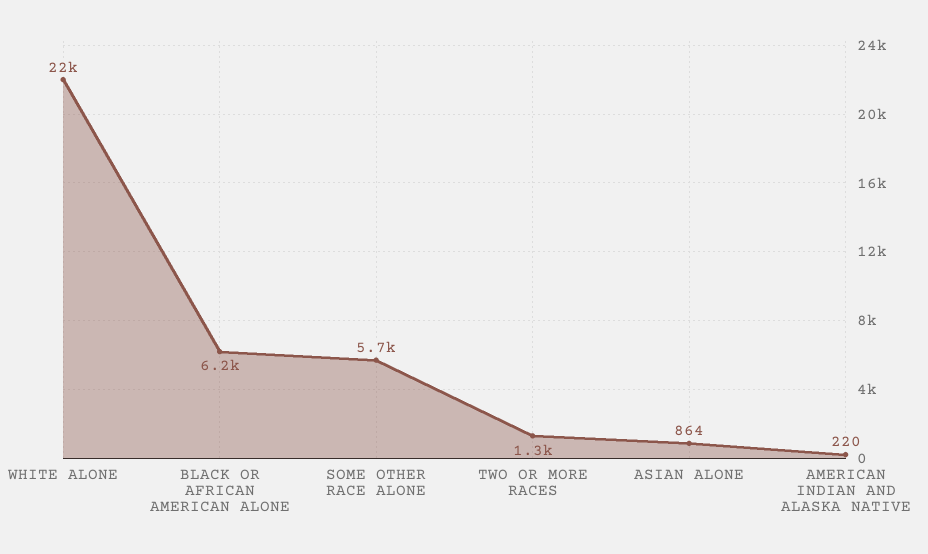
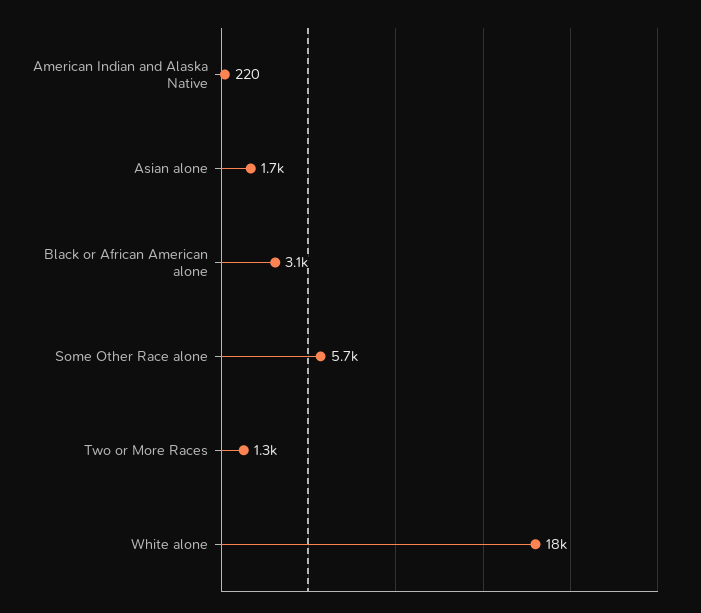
  {
-   "WHITE ALONE": 22000,
+   "WHITE ALONE": 18000,
-   "BLACK OR AFRICAN AMERICAN ALONE": 6200,
+   "BLACK OR AFRICAN AMERICAN ALONE": 3100,
    "SOME OTHER RACE ALONE": 5700,
    "TWO OR MORE RACES": 1300,
-   "ASIAN ALONE": 864,
+   "ASIAN ALONE": 1700,
    "AMERICAN INDIAN AND ALASKA NATIVE": 220
  }

